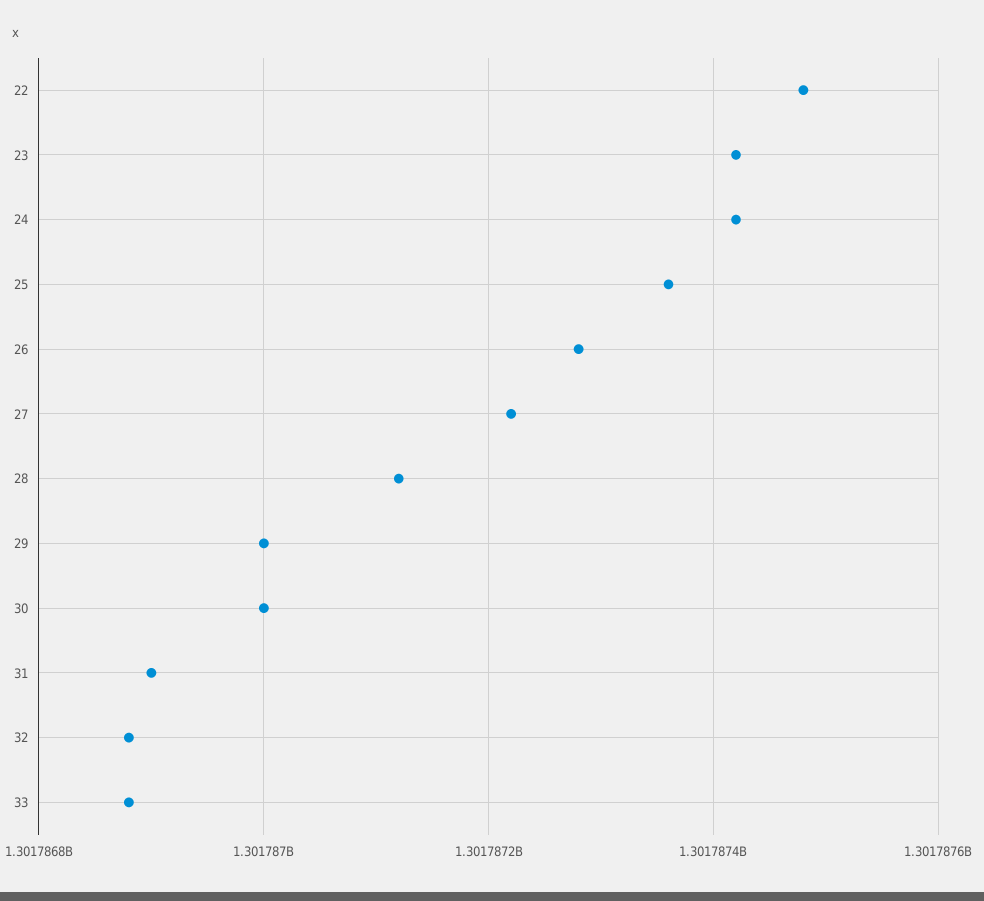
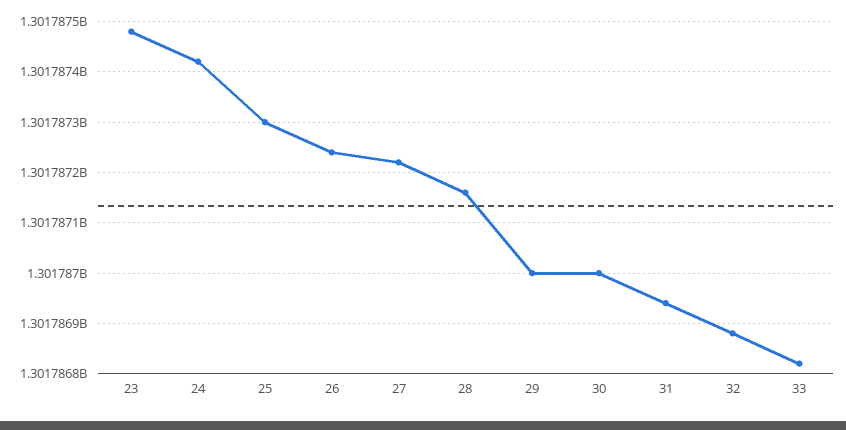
  {
-   "22": 1301787480,
-   "23": 1301787420,
+   "23": 1301787480,
    "24": 1301787420,
-   "25": 1301787360,
+   "25": 1301787300,
-   "26": 1301787280,
+   "26": 1301787240,
    "27": 1301787220,
-   "28": 1301787120,
+   "28": 1301787160,
    "29": 1301787000,
    "30": 1301787000,
-   "31": 1301786900,
+   "31": 1301786940,
    "32": 1301786880,
-   "33": 1301786880
+   "33": 1301786820
  }

